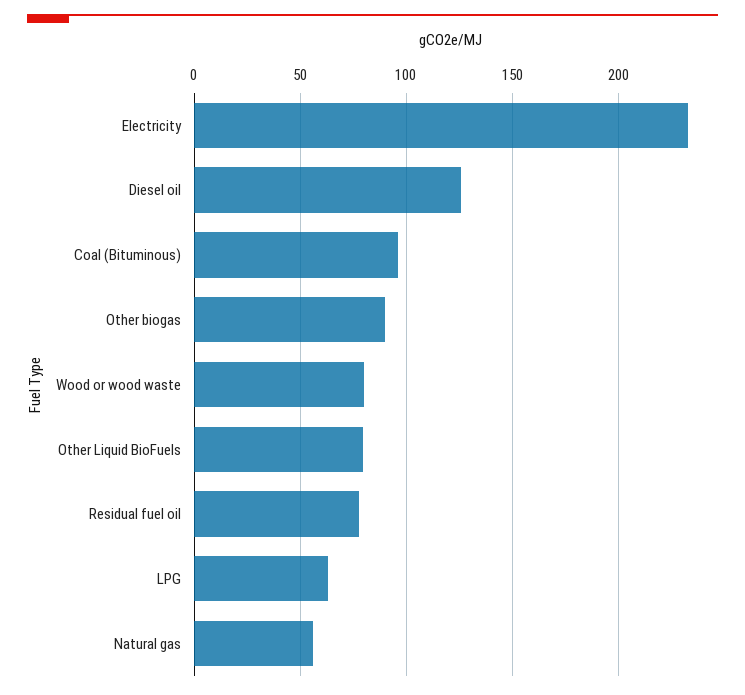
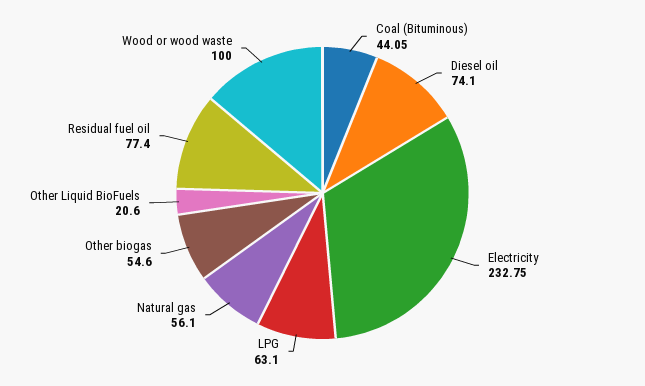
  {
    "Electricity": 232.75,
-   "Diesel oil": 125,
+   "Diesel oil": 74.1,
-   "Coal (Bituminous)": 95,
+   "Coal (Bituminous)": 44.05,
-   "Other biogas": 90,
+   "Other biogas": 54.6,
-   "Wood or wood waste": 80,
+   "Wood or wood waste": 100,
-   "Other Liquid BioFuels": 80,
+   "Other Liquid BioFuels": 20.6,
    "Residual fuel oil": 77.4,
    "LPG": 63.1,
    "Natural gas": 56.1
  }

